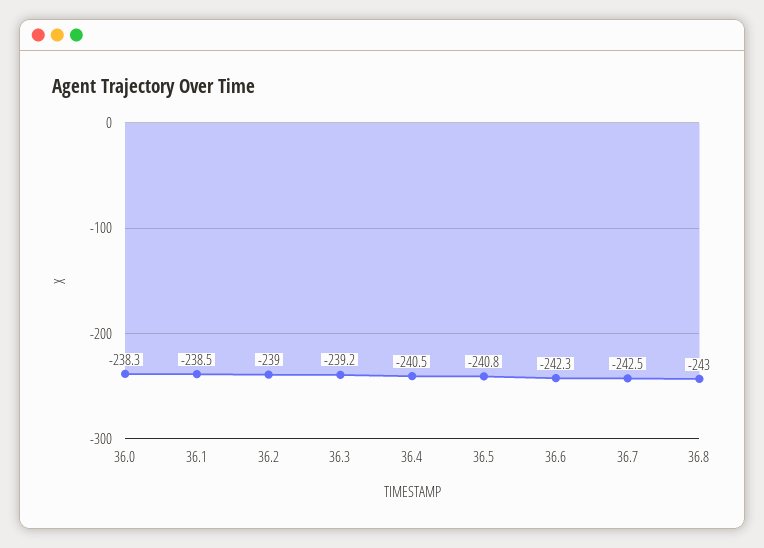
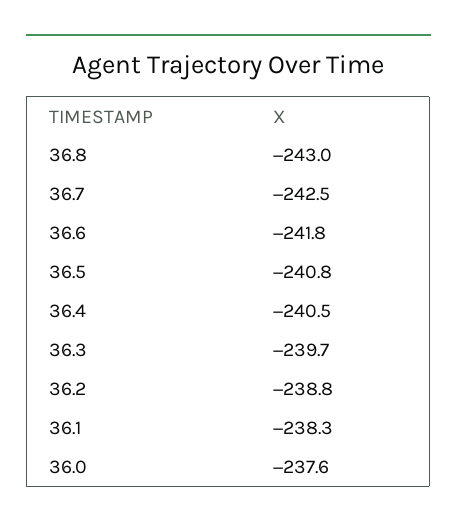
  {
-   "36.0": -238.3,
+   "36.0": -237.6,
-   "36.1": -238.5,
+   "36.1": -238.3,
-   "36.2": -239,
+   "36.2": -238.8,
-   "36.3": -239.2,
+   "36.3": -239.7,
    "36.4": -240.5,
    "36.5": -240.8,
-   "36.6": -242.3,
+   "36.6": -241.8,
    "36.7": -242.5,
    "36.8": -243
  }

